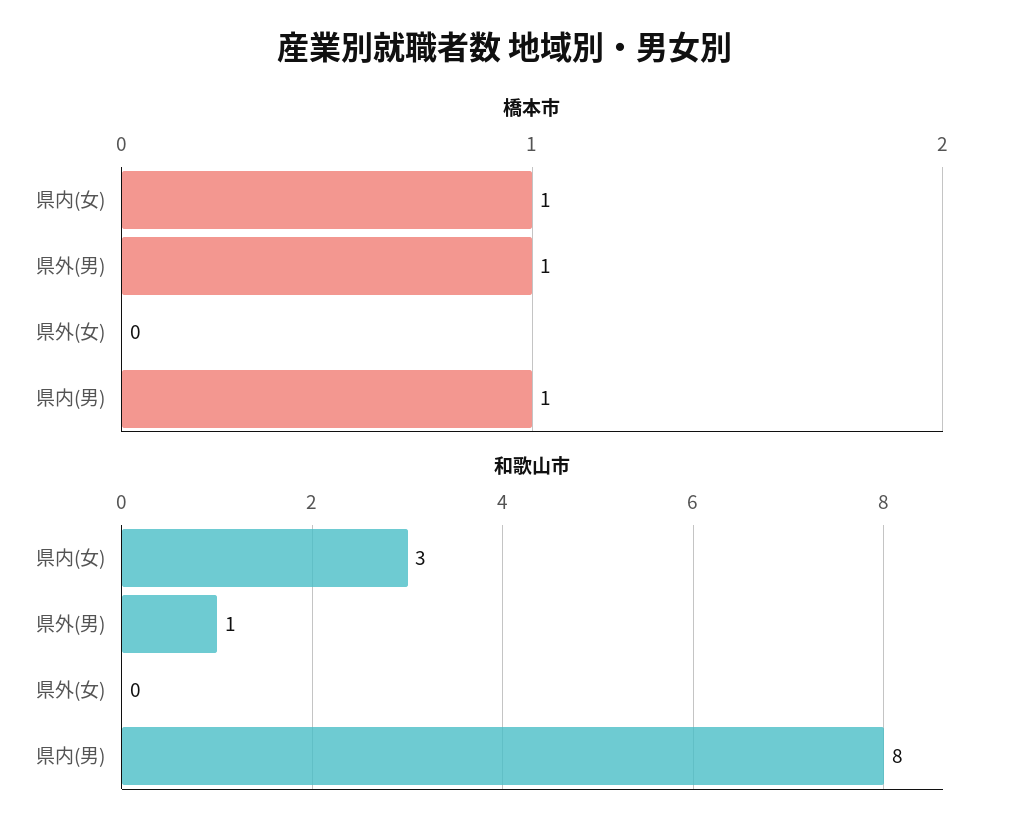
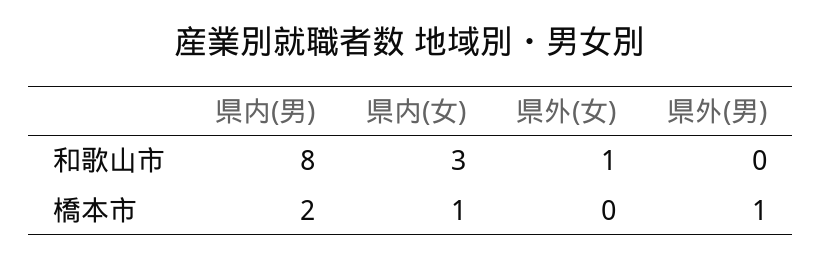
  {
    "橋本市": {
      "県内(女)": 1,
      "県外(男)": 1,
      "県外(女)": 0,
-     "県内(男)": 1
+     "県内(男)": 2
    },
    "和歌山市": {
      "県内(女)": 3,
-     "県外(男)": 1,
+     "県外(男)": 0,
-     "県外(女)": 0,
+     "県外(女)": 1,
      "県内(男)": 8
    }
  }

